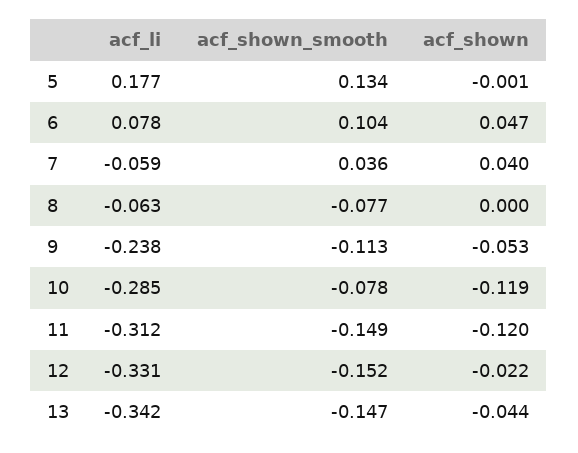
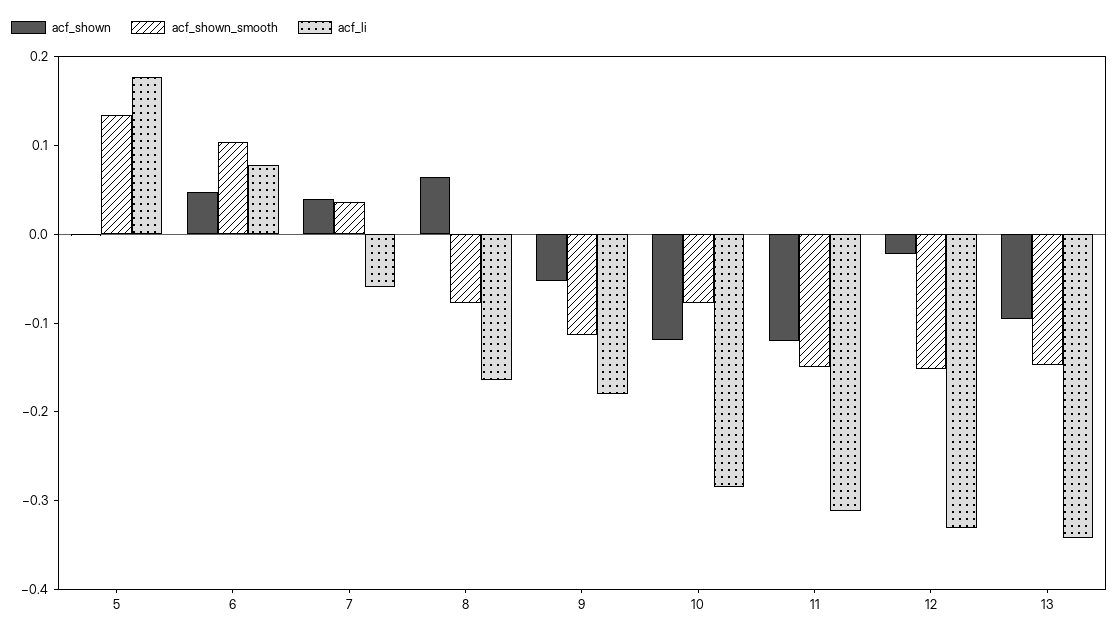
  {
    "acf_li": {
      "5": 0.177,
      "6": 0.078,
      "7": -0.059,
-     "8": -0.063,
+     "8": -0.16,
-     "9": -0.238,
+     "9": -0.18,
      "10": -0.285,
      "11": -0.312,
      "12": -0.331,
      "13": -0.342
    },
    "acf_shown_smooth": {
      "5": 0.134,
      "6": 0.104,
      "7": 0.036,
      "8": -0.077,
      "9": -0.113,
      "10": -0.078,
      "11": -0.149,
      "12": -0.152,
      "13": -0.147
    },
    "acf_shown": {
      "5": -0.001,
      "6": 0.047,
      "7": 0.04,
-     "8": 0,
+     "8": 0.06,
      "9": -0.053,
      "10": -0.119,
      "11": -0.12,
      "12": -0.022,
-     "13": -0.044
+     "13": -0.1
    }
  }

